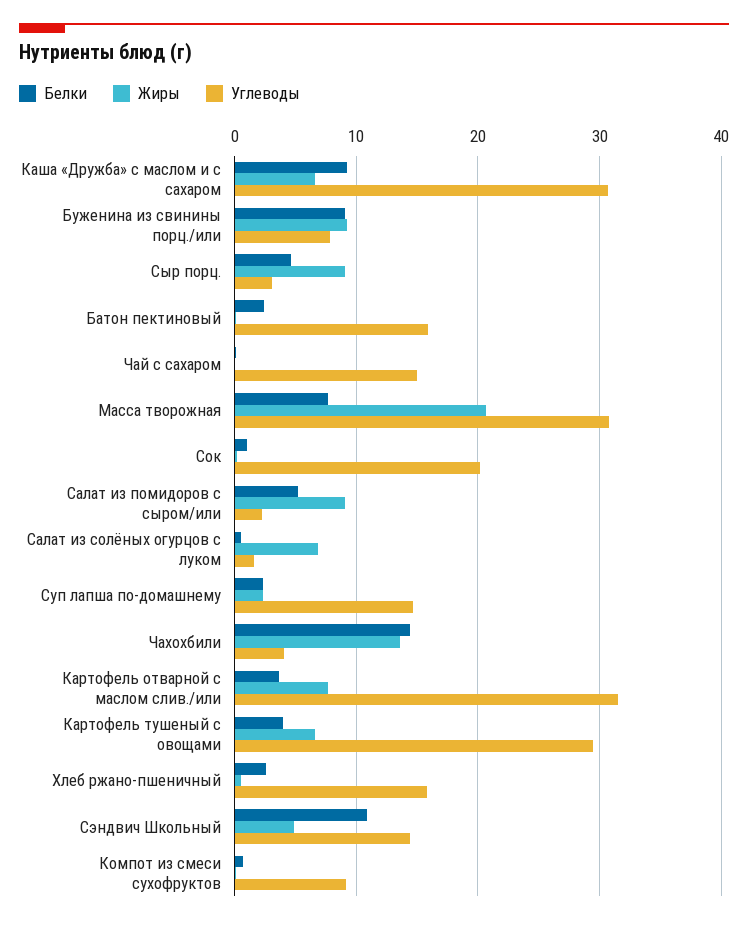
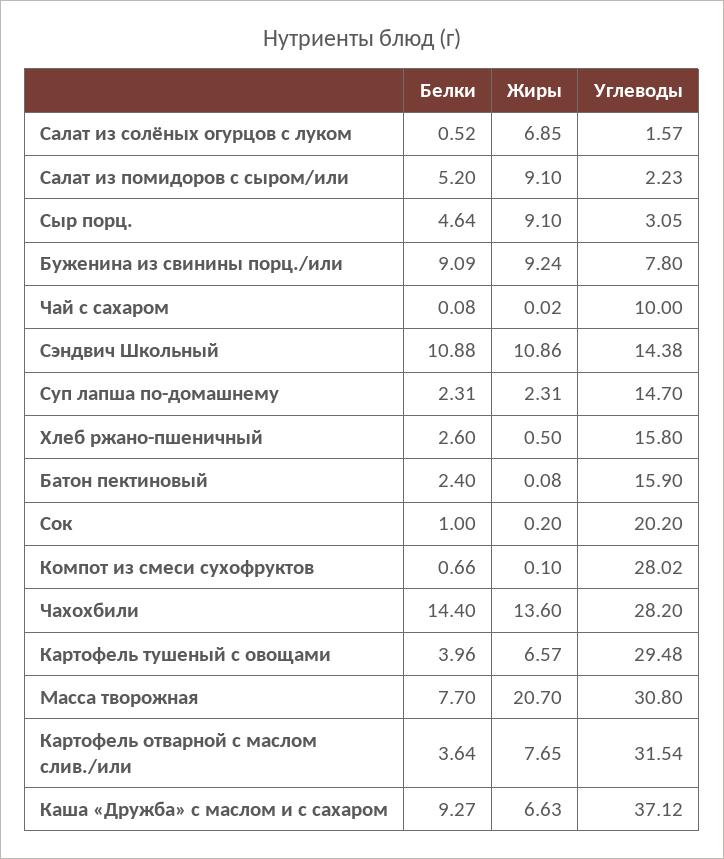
  {
    "Белки": {
      "Каша «Дружба» с маслом и с сахаром": 9.27,
      "Буженина из свинины порц./или": 9.09,
      "Сыр порц.": 4.64,
      "Батон пектиновый": 2.4,
      "Чай с сахаром": 0.08,
      "Масса творожная": 7.7,
      "Сок": 1,
      "Салат из помидоров с сыром/или": 5.2,
      "Салат из солёных огурцов с луком": 0.52,
      "Суп лапша по-домашнему": 2.31,
      "Чахохбили": 14.4,
      "Картофель отварной с маслом слив./или": 3.64,
      "Картофель тушеный с овощами": 3.96,
      "Хлеб ржано-пшеничный": 2.6,
      "Сэндвич Школьный": 10.88,
      "Компот из смеси сухофруктов": 0.66
    },
    "Жиры": {
      "Каша «Дружба» с маслом и с сахаром": 6.63,
      "Буженина из свинины порц./или": 9.24,
      "Сыр порц.": 9.1,
      "Батон пектиновый": 0.08,
      "Чай с сахаром": 0.02,
      "Масса творожная": 20.7,
      "Сок": 0.2,
      "Салат из помидоров с сыром/или": 9.1,
      "Салат из солёных огурцов с луком": 6.85,
      "Суп лапша по-домашнему": 2.31,
      "Чахохбили": 13.6,
      "Картофель отварной с маслом слив./или": 7.65,
      "Картофель тушеный с овощами": 6.57,
      "Хлеб ржано-пшеничный": 0.5,
-     "Сэндвич Школьный": 5,
+     "Сэндвич Школьный": 10.86,
      "Компот из смеси сухофруктов": 0.1
    },
    "Углеводы": {
-     "Каша «Дружба» с маслом и с сахаром": 31,
+     "Каша «Дружба» с маслом и с сахаром": 37.12,
      "Буженина из свинины порц./или": 7.8,
      "Сыр порц.": 3.05,
      "Батон пектиновый": 15.9,
-     "Чай с сахаром": 15,
+     "Чай с сахаром": 10,
      "Масса творожная": 30.8,
      "Сок": 20.2,
      "Салат из помидоров с сыром/или": 2.23,
      "Салат из солёных огурцов с луком": 1.57,
      "Суп лапша по-домашнему": 14.7,
-     "Чахохбили": 4,
+     "Чахохбили": 28.2,
      "Картофель отварной с маслом слив./или": 31.54,
      "Картофель тушеный с овощами": 29.48,
      "Хлеб ржано-пшеничный": 15.8,
      "Сэндвич Школьный": 14.38,
-     "Компот из смеси сухофруктов": 9
+     "Компот из смеси сухофруктов": 28.02
    }
  }

